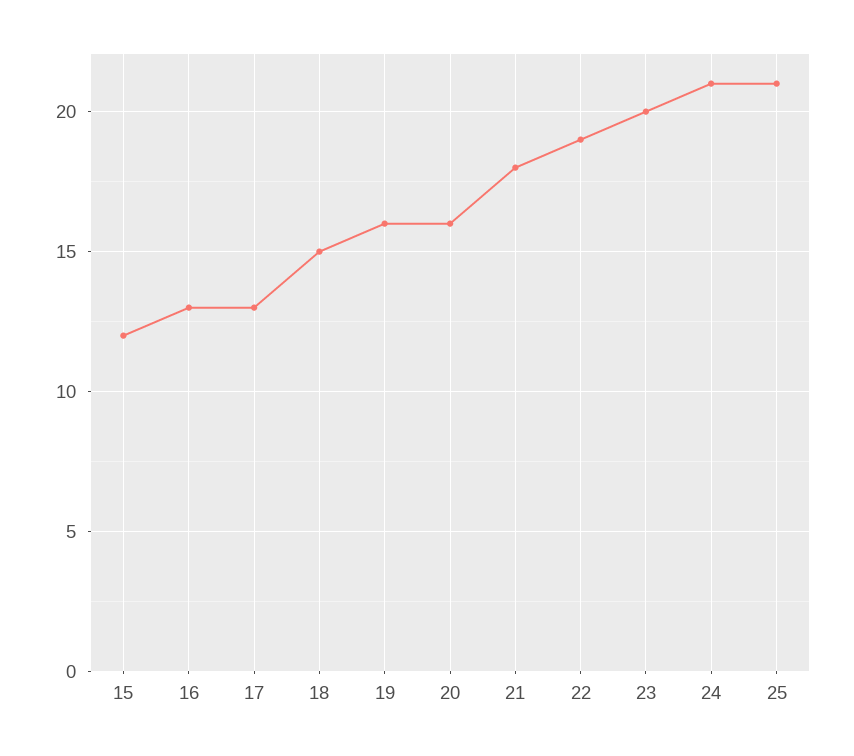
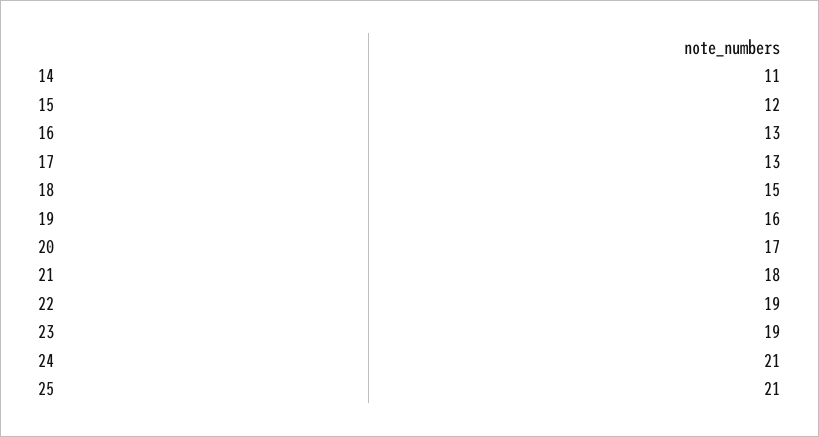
  {
    "15": 12,
    "16": 13,
    "17": 13,
    "18": 15,
    "19": 16,
-   "20": 16,
+   "20": 17,
    "21": 18,
    "22": 19,
-   "23": 20,
+   "23": 19,
    "24": 21,
-   "25": 21
+   "25": 21,
+   "14": 11
  }

